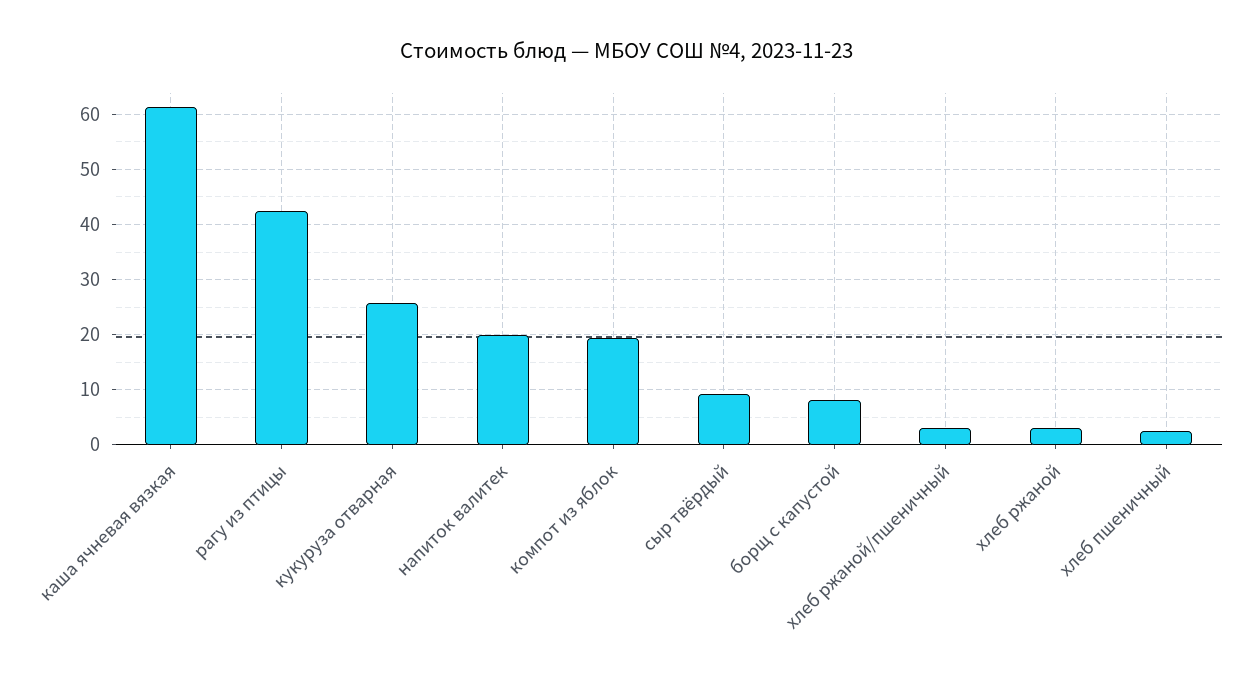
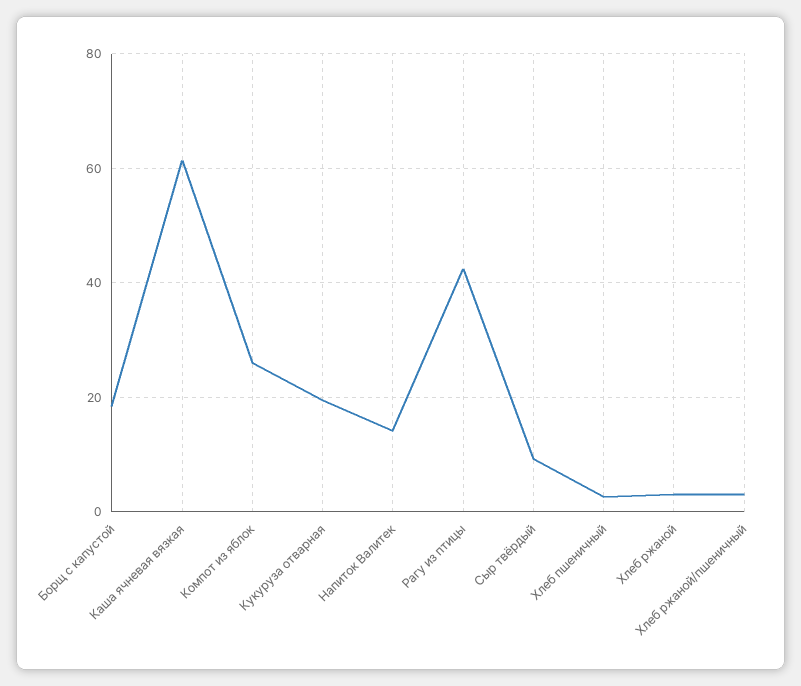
  {
    "каша ячневая вязкая": 62,
    "рагу из птицы": 42,
-   "кукуруза отварная": 26,
+   "кукуруза отварная": 20,
-   "напиток валитек": 20,
+   "напиток валитек": 14,
-   "компот из яблок": 20,
+   "компот из яблок": 26,
    "сыр твёрдый": 10,
-   "борщ с капустой": 8,
+   "борщ с капустой": 18,
    "хлеб ржаной/пшеничный": 4,
    "хлеб ржаной": 4,
    "хлеб пшеничный": 2
  }

